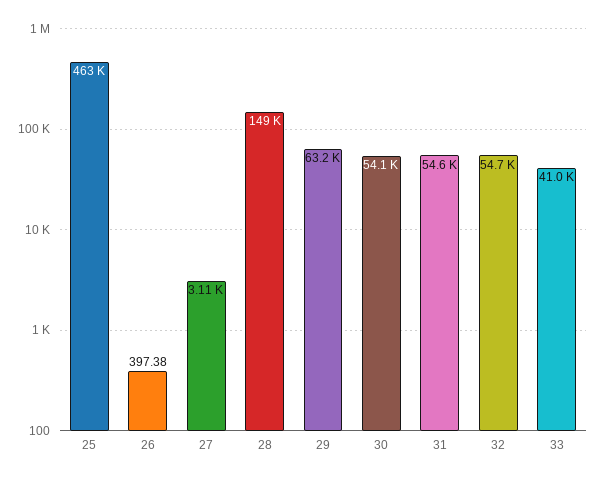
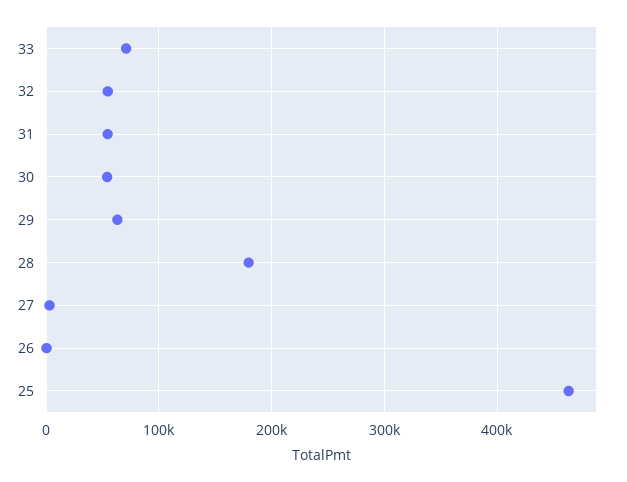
  {
    "25": 463000,
    "26": 397.38,
    "27": 3110,
-   "28": 149000,
+   "28": 180000,
    "29": 63200,
    "30": 54100,
    "31": 54600,
    "32": 54700,
-   "33": 41000
+   "33": 70000
  }

